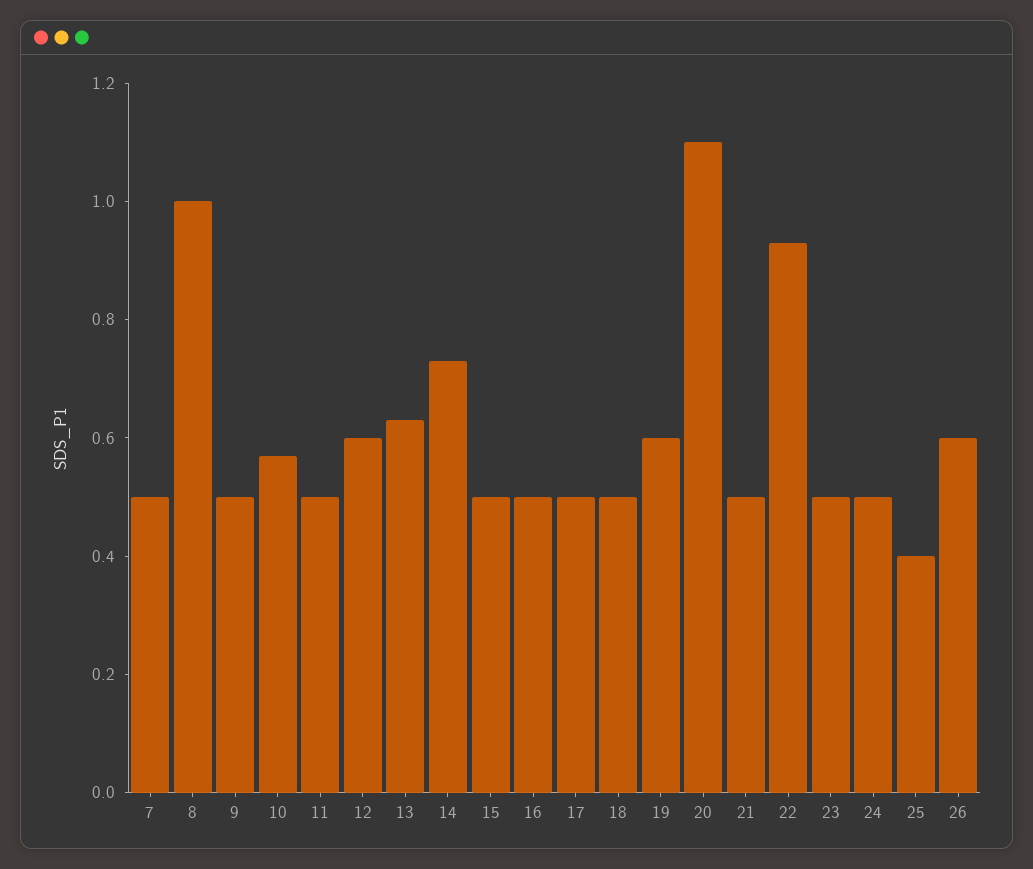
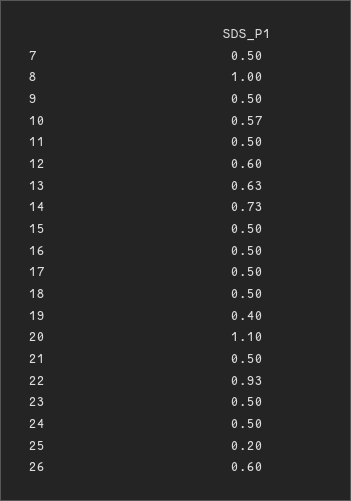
  {
    "7": 0.5,
    "8": 1,
    "9": 0.5,
    "10": 0.57,
    "11": 0.5,
    "12": 0.6,
    "13": 0.63,
    "14": 0.73,
    "15": 0.5,
    "16": 0.5,
    "17": 0.5,
    "18": 0.5,
-   "19": 0.6,
+   "19": 0.4,
    "20": 1.1,
    "21": 0.5,
    "22": 0.93,
    "23": 0.5,
    "24": 0.5,
-   "25": 0.4,
+   "25": 0.2,
    "26": 0.6
  }

